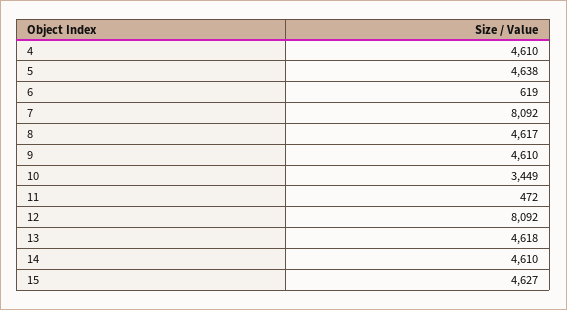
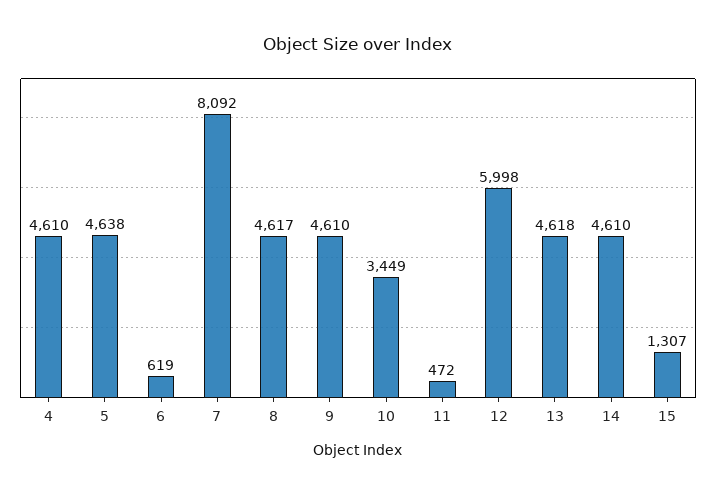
  {
    "4": 4610,
    "5": 4638,
    "6": 619,
    "7": 8092,
    "8": 4617,
    "9": 4610,
    "10": 3449,
    "11": 472,
-   "12": 8092,
+   "12": 5998,
    "13": 4618,
    "14": 4610,
-   "15": 4627
+   "15": 1307
  }

